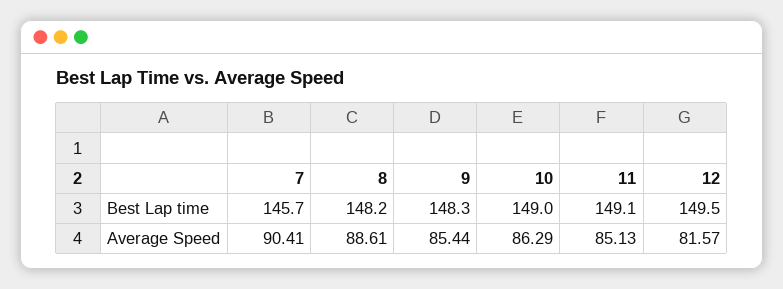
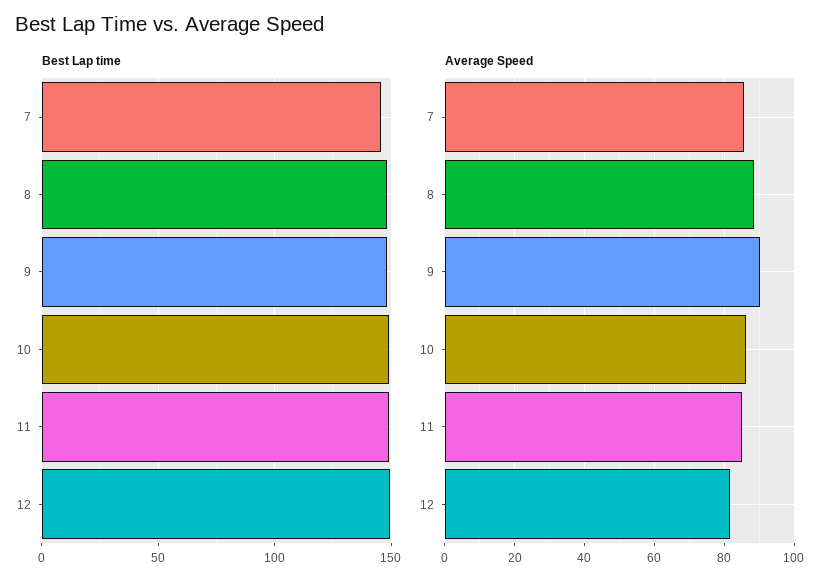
  {
    "Best Lap time": {
      "7": 145.7,
      "8": 148.2,
      "9": 148.3,
      "10": 149,
      "11": 149.1,
      "12": 149.5
    },
    "Average Speed": {
-     "7": 90.41,
+     "7": 86,
      "8": 88.61,
-     "9": 85.44,
+     "9": 90,
      "10": 86.29,
      "11": 85.13,
      "12": 81.57
    }
  }

